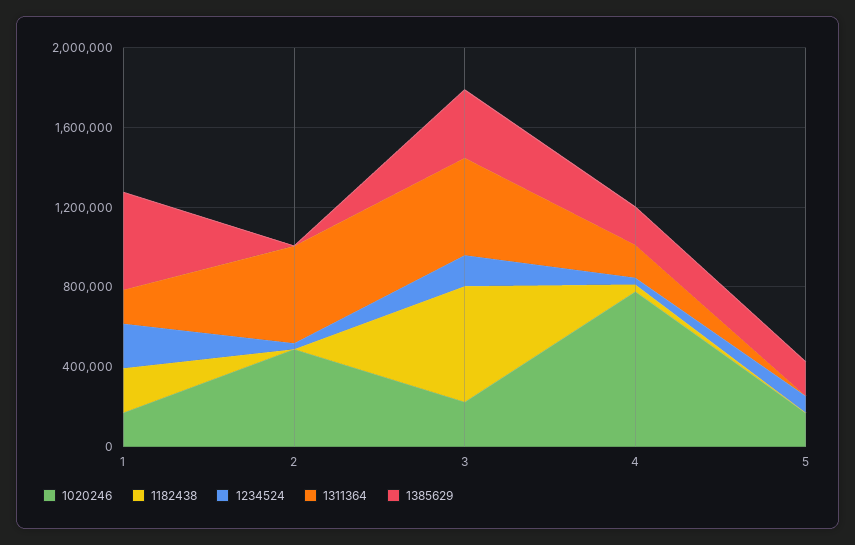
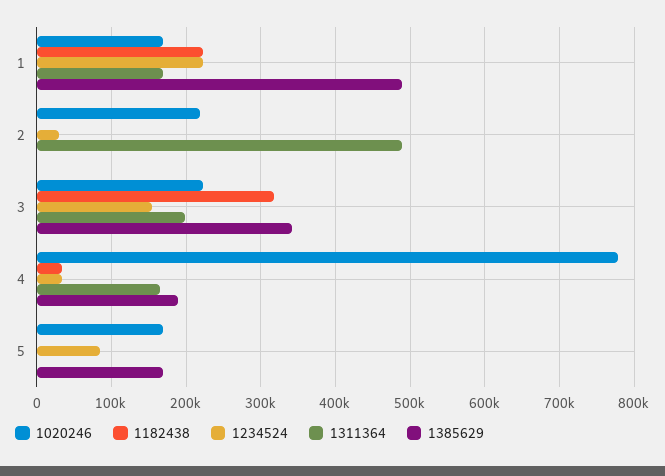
  {
    "1020246": {
      "1": 170000,
-     "2": 500000,
+     "2": 220000,
      "3": 220000,
      "4": 780000,
      "5": 170000
    },
    "1182438": {
      "1": 220000,
      "2": 0,
-     "3": 600000,
+     "3": 320000,
      "4": 30000,
      "5": 0
    },
    "1234524": {
      "1": 220000,
      "2": 30000,
      "3": 160000,
      "4": 30000,
      "5": 80000
    },
    "1311364": {
      "1": 170000,
      "2": 490000,
-     "3": 500000,
+     "3": 200000,
      "4": 170000,
      "5": 0
    },
    "1385629": {
      "1": 490000,
      "2": 0,
      "3": 340000,
      "4": 190000,
      "5": 170000
    }
  }

